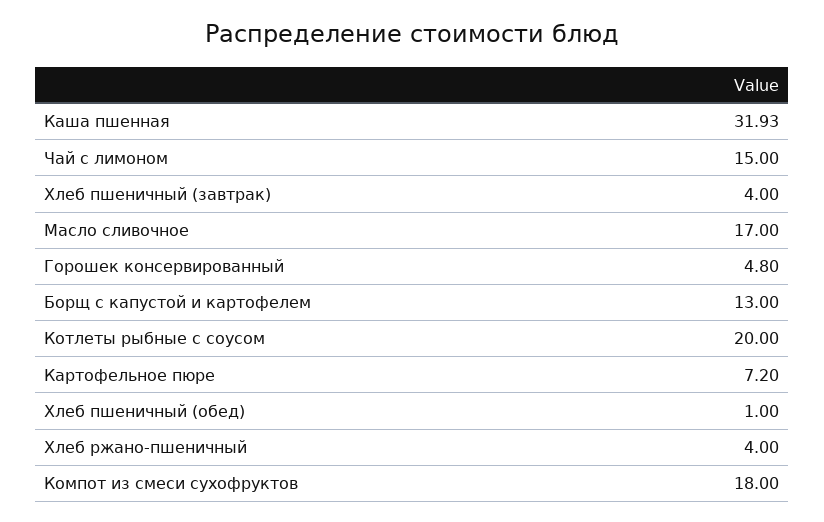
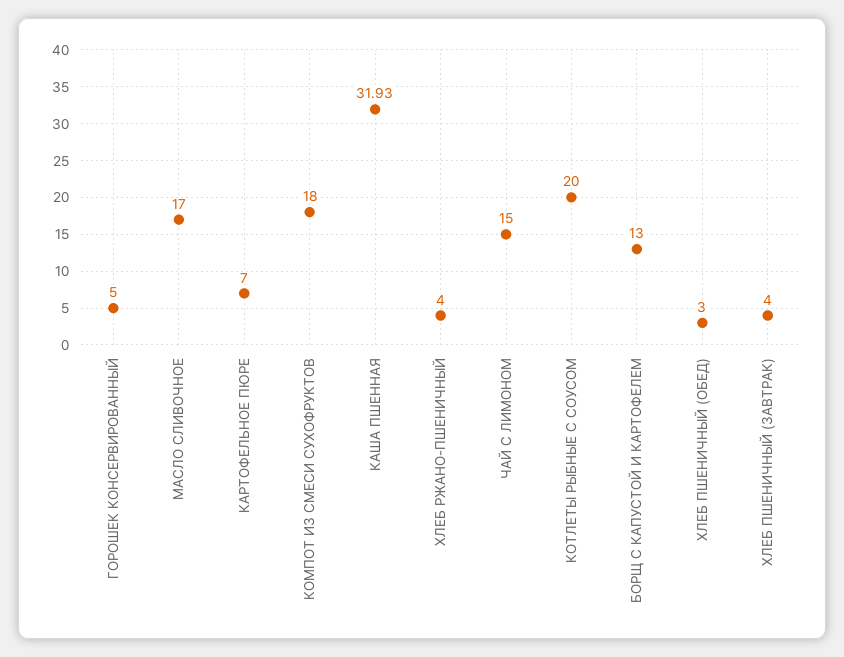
  {
    "Каша пшенная": 31.93,
    "Чай с лимоном": 15,
    "Хлеб пшеничный (завтрак)": 4,
    "Масло сливочное": 17,
-   "Горошек консервированный": 4.8,
+   "Горошек консервированный": 5,
    "Борщ с капустой и картофелем": 13,
    "Котлеты рыбные с соусом": 20,
-   "Картофельное пюре": 7.2,
+   "Картофельное пюре": 7,
-   "Хлеб пшеничный (обед)": 1,
+   "Хлеб пшеничный (обед)": 3,
    "Хлеб ржано-пшеничный": 4,
    "Компот из смеси сухофруктов": 18
  }

